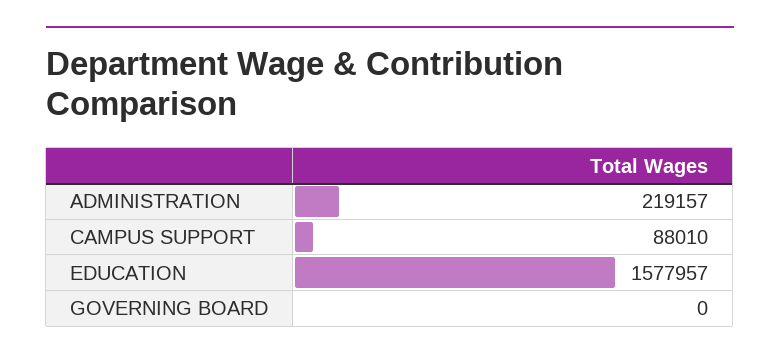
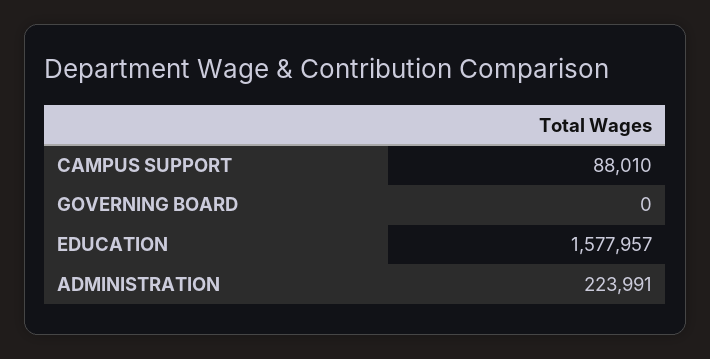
  {
-   "ADMINISTRATION": 219157,
+   "ADMINISTRATION": 223991,
    "CAMPUS SUPPORT": 88010,
    "EDUCATION": 1577957,
    "GOVERNING BOARD": 0
  }

